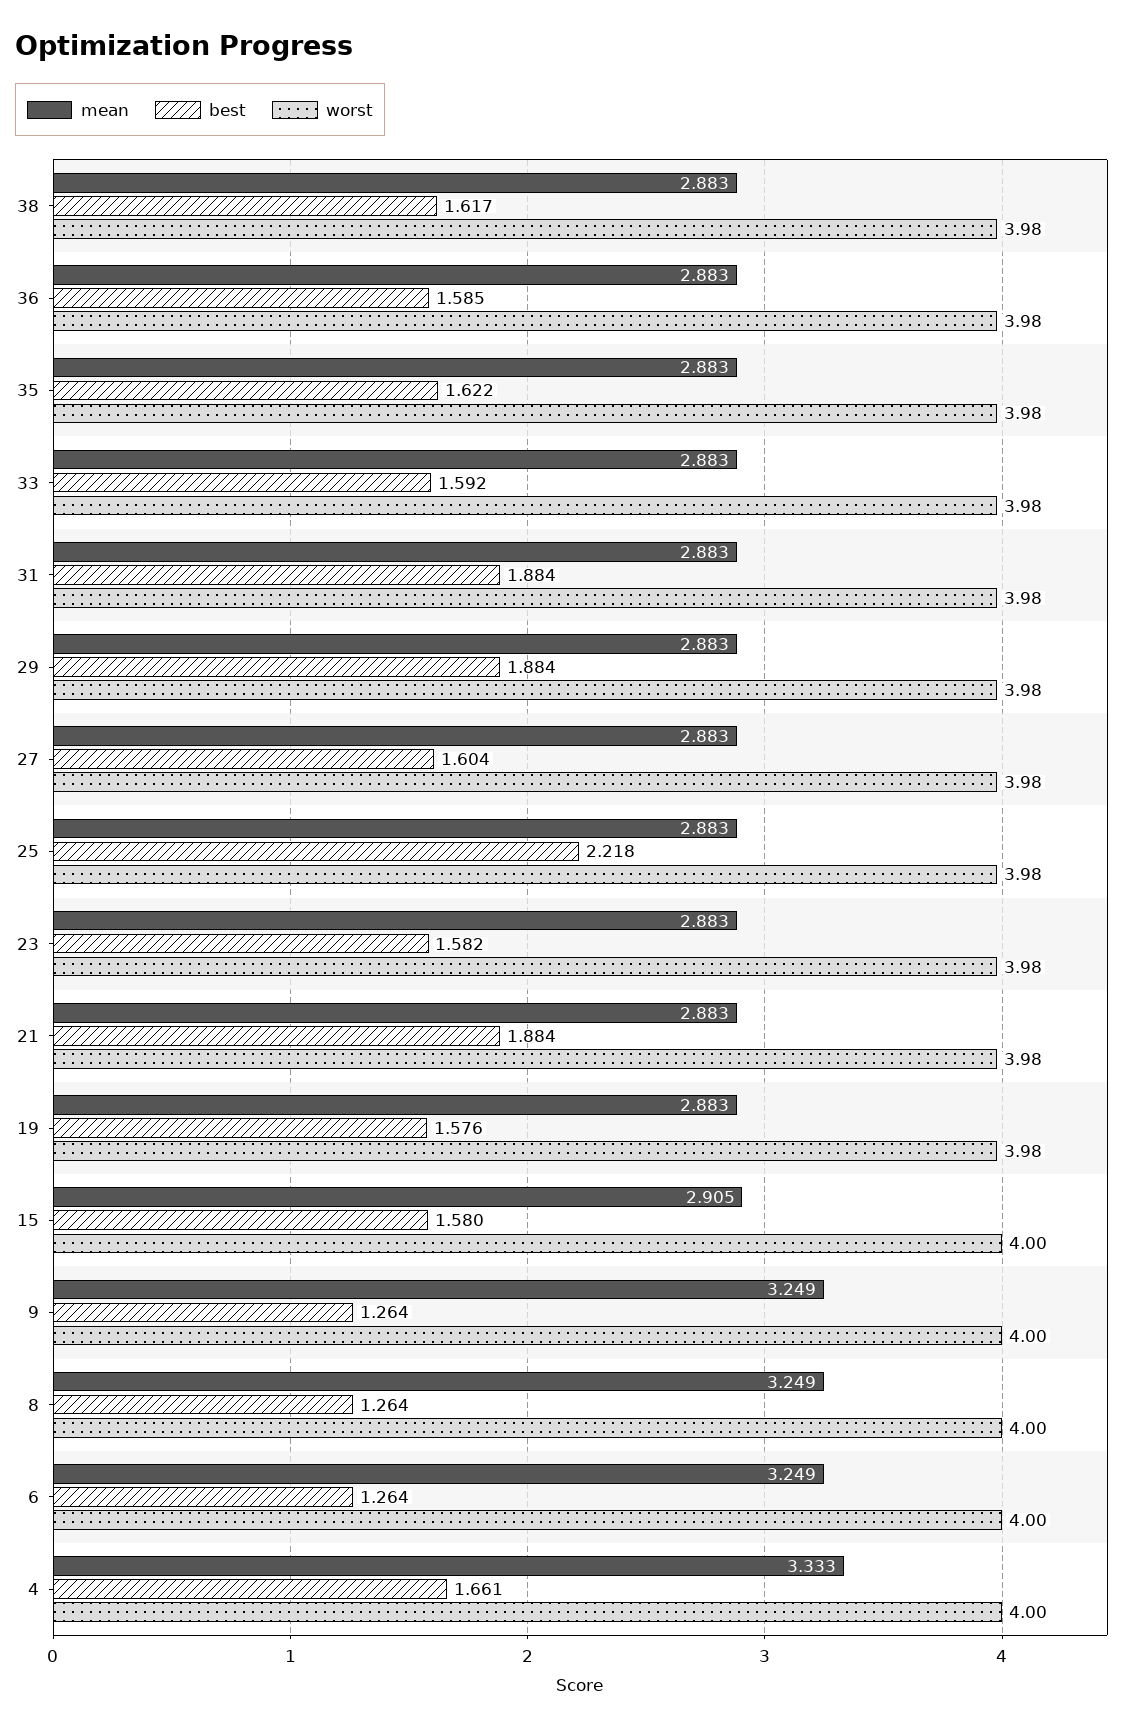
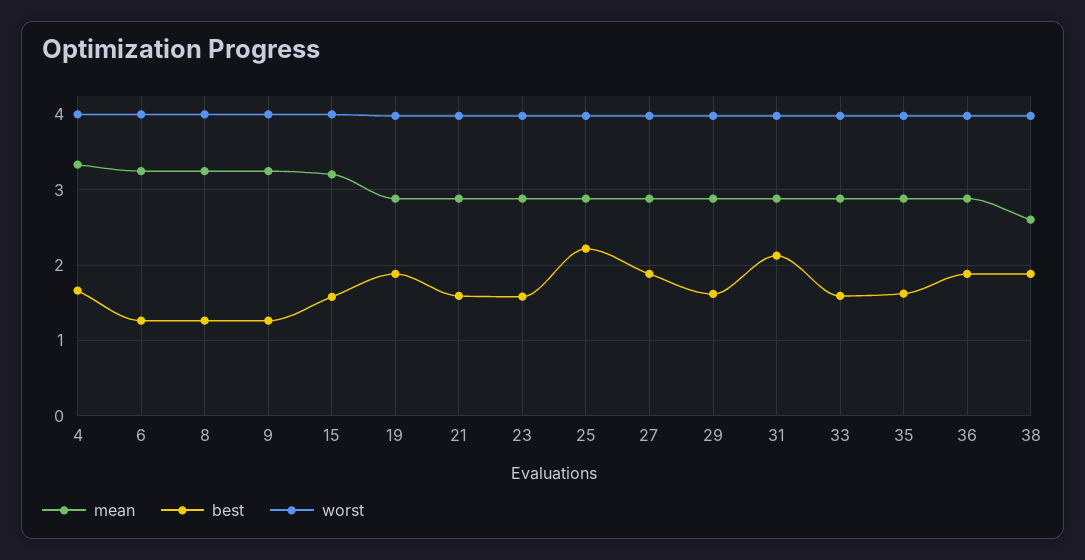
  {
    "mean": {
-     "38": 2.883,
+     "38": 2.6,
      "36": 2.883,
      "35": 2.883,
      "33": 2.883,
      "31": 2.883,
      "29": 2.883,
      "27": 2.883,
      "25": 2.883,
      "23": 2.883,
      "21": 2.883,
      "19": 2.883,
-     "15": 2.905,
+     "15": 3.2,
      "9": 3.249,
      "8": 3.249,
      "6": 3.249,
      "4": 3.333
    },
    "best": {
-     "38": 1.617,
+     "38": 1.9,
-     "36": 1.585,
+     "36": 1.9,
      "35": 1.622,
      "33": 1.592,
-     "31": 1.884,
+     "31": 2.1,
-     "29": 1.884,
+     "29": 1.6,
-     "27": 1.604,
+     "27": 1.9,
      "25": 2.218,
      "23": 1.582,
-     "21": 1.884,
+     "21": 1.6,
-     "19": 1.576,
+     "19": 1.9,
      "15": 1.58,
      "9": 1.264,
      "8": 1.264,
      "6": 1.264,
      "4": 1.661
    },
    "worst": {
      "38": 3.98,
      "36": 3.98,
      "35": 3.98,
      "33": 3.98,
      "31": 3.98,
      "29": 3.98,
      "27": 3.98,
      "25": 3.98,
      "23": 3.98,
      "21": 3.98,
      "19": 3.98,
      "15": 4,
      "9": 4,
      "8": 4,
      "6": 4,
      "4": 4
    }
  }

